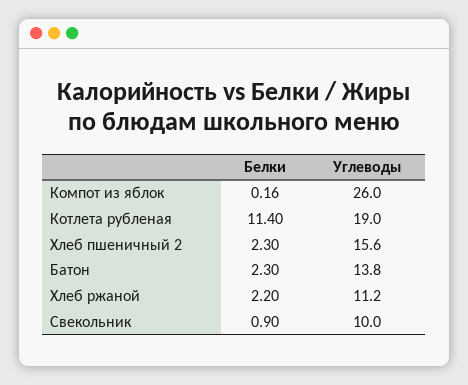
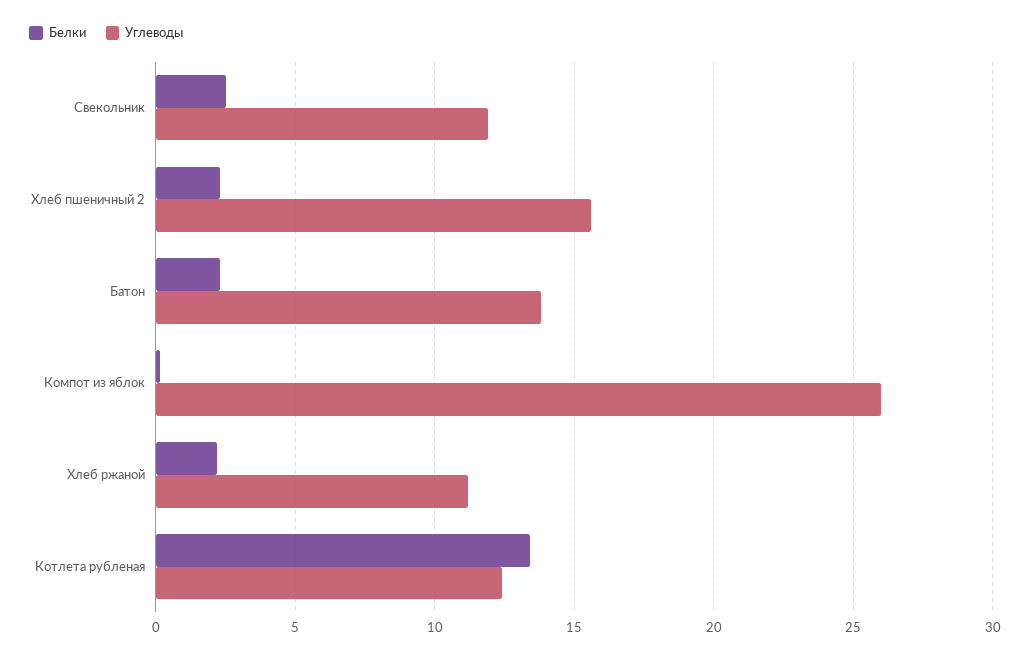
  {
    "Белки": {
      "Компот из яблок": 0.16,
-     "Котлета рубленая": 11.4,
+     "Котлета рубленая": 13.5,
      "Хлеб пшеничный 2": 2.3,
      "Батон": 2.3,
      "Хлеб ржаной": 2.2,
-     "Свекольник": 0.9
+     "Свекольник": 2.5
    },
    "Углеводы": {
      "Компот из яблок": 26,
-     "Котлета рубленая": 19,
+     "Котлета рубленая": 12.5,
      "Хлеб пшеничный 2": 15.6,
      "Батон": 13.8,
      "Хлеб ржаной": 11.2,
-     "Свекольник": 10
+     "Свекольник": 12
    }
  }

